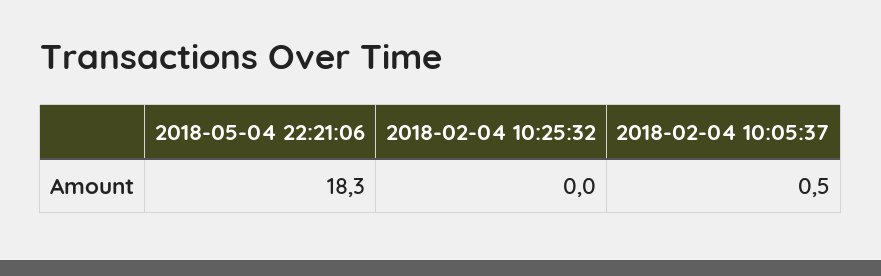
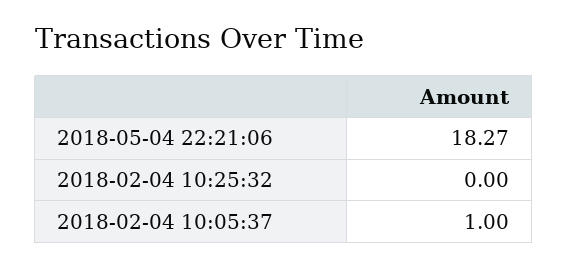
  {
    "2018-05-04 22:21:06": 18.27,
    "2018-02-04 10:25:32": 0,
-   "2018-02-04 10:05:37": 0.5
+   "2018-02-04 10:05:37": 1
  }

